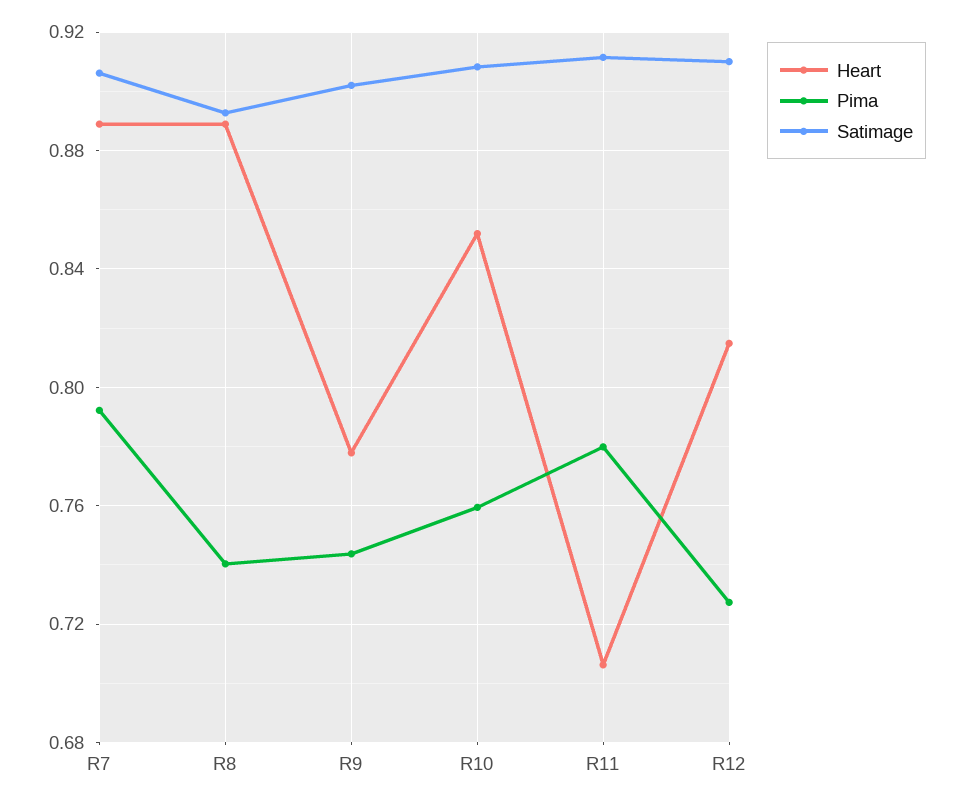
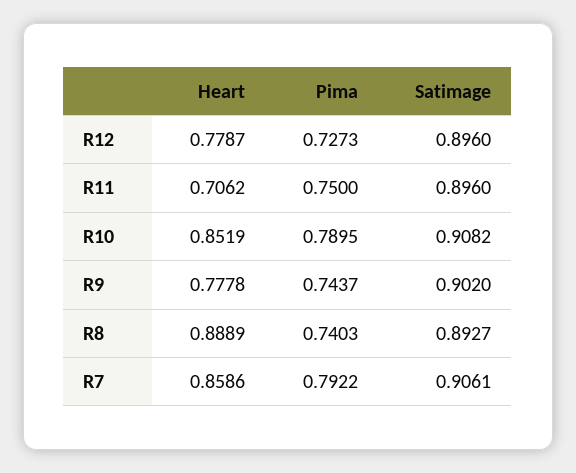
  {
    "Heart": {
-     "R7": 0.89,
+     "R7": 0.8586,
      "R8": 0.8889,
      "R9": 0.7778,
      "R10": 0.8519,
      "R11": 0.7062,
-     "R12": 0.815
+     "R12": 0.7787
    },
    "Pima": {
      "R7": 0.7922,
      "R8": 0.7403,
      "R9": 0.7437,
-     "R10": 0.76,
+     "R10": 0.7895,
-     "R11": 0.78,
+     "R11": 0.75,
      "R12": 0.7273
    },
    "Satimage": {
      "R7": 0.9061,
      "R8": 0.8927,
      "R9": 0.902,
      "R10": 0.9082,
-     "R11": 0.91,
+     "R11": 0.896,
-     "R12": 0.91
+     "R12": 0.896
    }
  }

